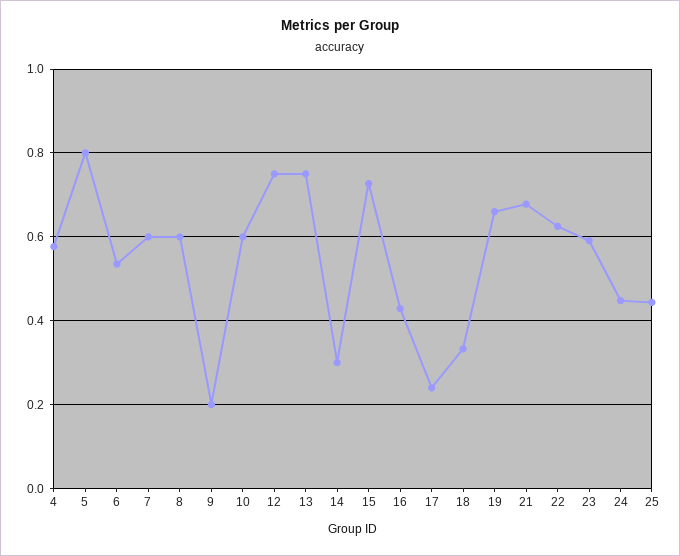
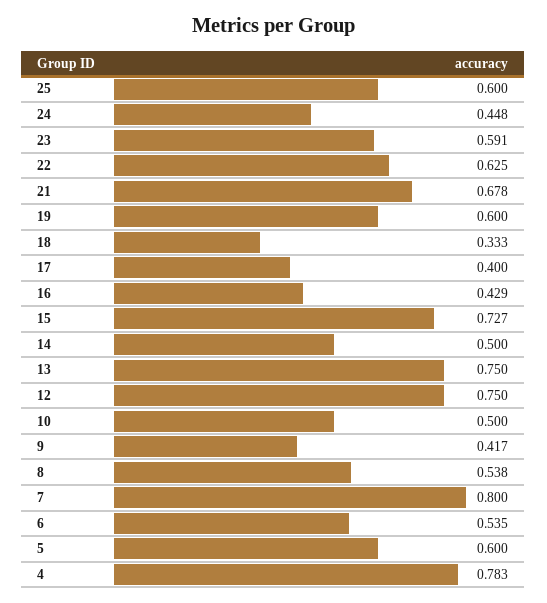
  {
-   "4": 0.58,
+   "4": 0.783,
-   "5": 0.8,
+   "5": 0.6,
    "6": 0.535,
-   "7": 0.6,
+   "7": 0.8,
-   "8": 0.6,
+   "8": 0.538,
-   "9": 0.2,
+   "9": 0.417,
-   "10": 0.6,
+   "10": 0.5,
    "12": 0.75,
    "13": 0.75,
-   "14": 0.3,
+   "14": 0.5,
    "15": 0.727,
    "16": 0.429,
-   "17": 0.24,
+   "17": 0.4,
    "18": 0.333,
-   "19": 0.66,
+   "19": 0.6,
    "21": 0.678,
    "22": 0.625,
    "23": 0.591,
    "24": 0.448,
-   "25": 0.44
+   "25": 0.6
  }

